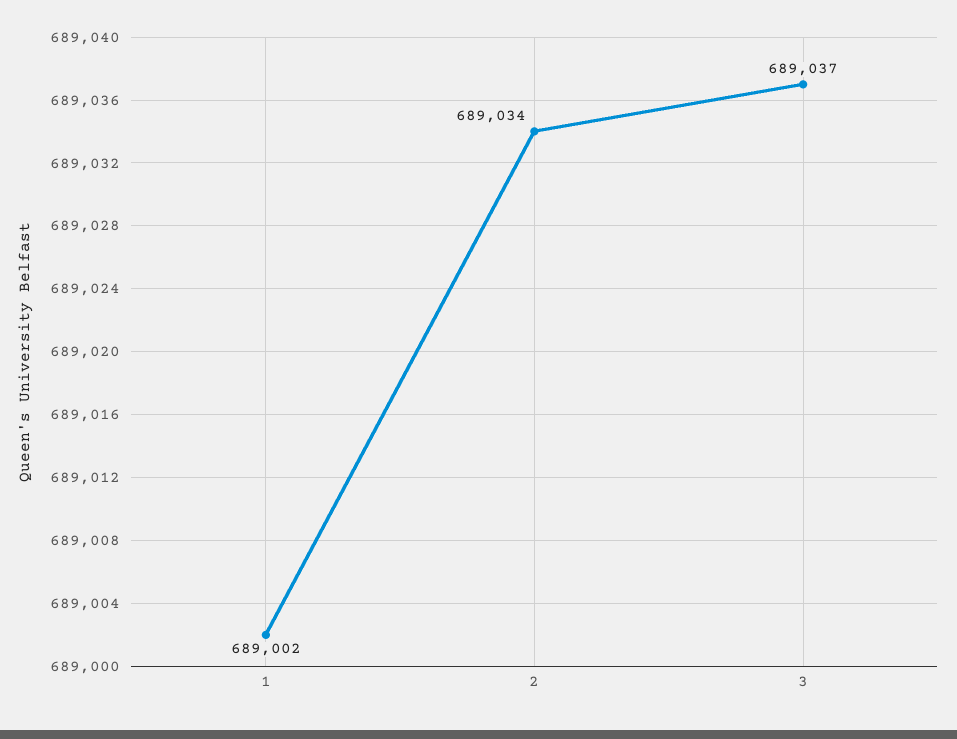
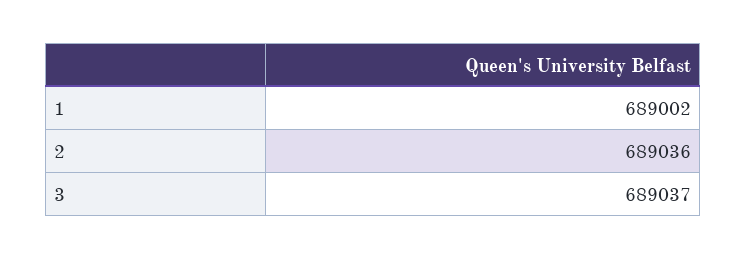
  {
    "1": 689002,
-   "2": 689034,
+   "2": 689036,
    "3": 689037
  }

